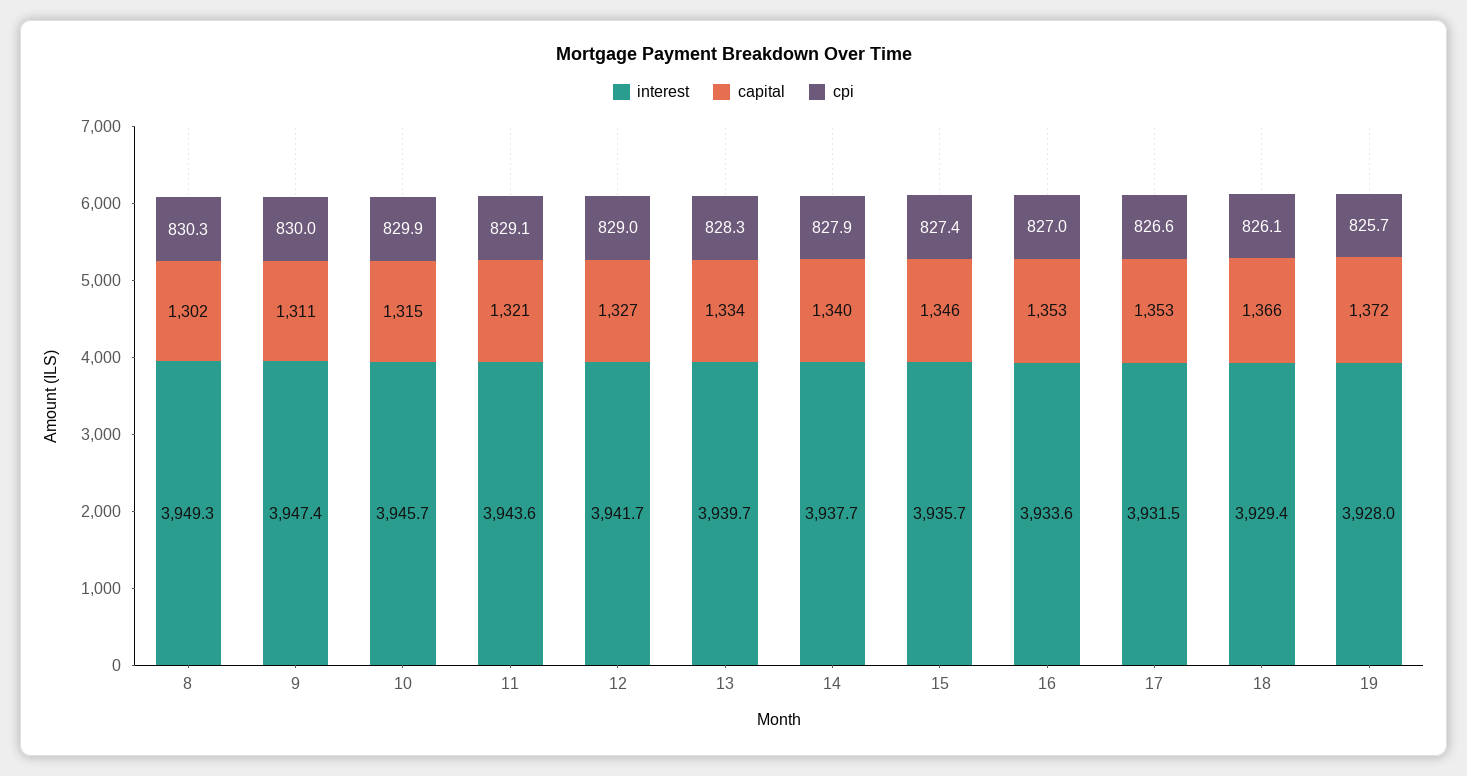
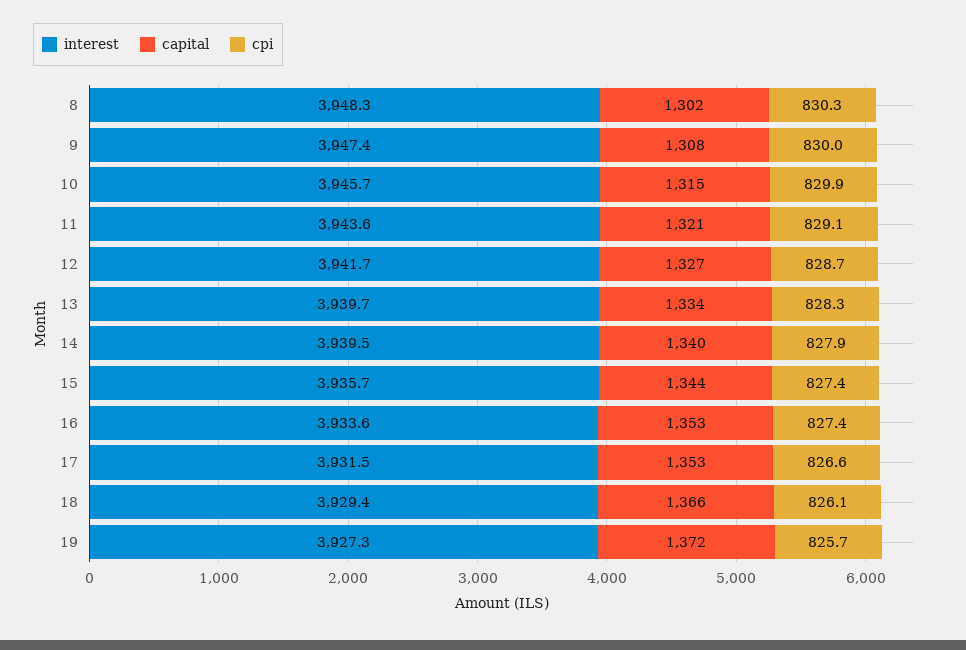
  {
    "interest": {
-     "8": 3949.3,
+     "8": 3948.3,
      "9": 3947.4,
      "10": 3945.7,
      "11": 3943.6,
      "12": 3941.7,
      "13": 3939.7,
-     "14": 3937.7,
+     "14": 3939.5,
      "15": 3935.7,
      "16": 3933.6,
      "17": 3931.5,
      "18": 3929.4,
-     "19": 3928
+     "19": 3927.3
    },
    "capital": {
      "8": 1302,
-     "9": 1311,
+     "9": 1308,
      "10": 1315,
      "11": 1321,
      "12": 1327,
      "13": 1334,
      "14": 1340,
-     "15": 1346,
+     "15": 1344,
      "16": 1353,
      "17": 1353,
      "18": 1366,
      "19": 1372
    },
    "cpi": {
      "8": 830.3,
      "9": 830,
      "10": 829.9,
      "11": 829.1,
-     "12": 829,
+     "12": 828.7,
      "13": 828.3,
      "14": 827.9,
      "15": 827.4,
-     "16": 827,
+     "16": 827.4,
      "17": 826.6,
      "18": 826.1,
      "19": 825.7
    }
  }

